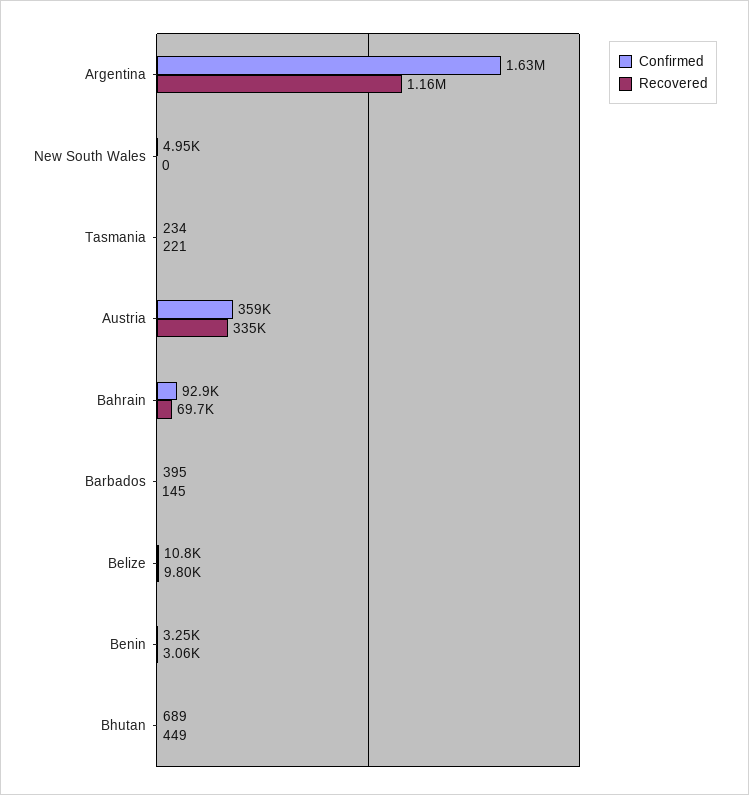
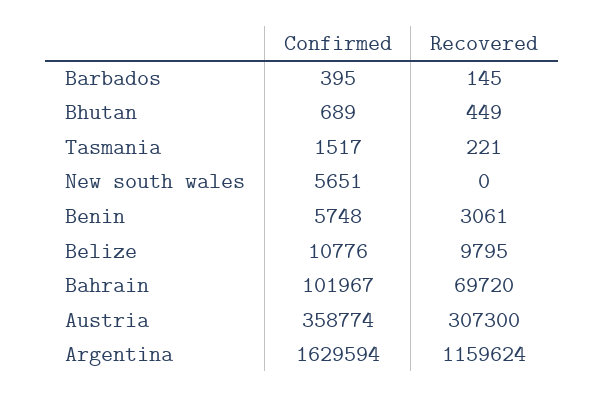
  {
    "Confirmed": {
      "Argentina": 1629594,
-     "New South Wales": 4950,
+     "New South Wales": 5651,
-     "Tasmania": 234,
+     "Tasmania": 1517,
      "Austria": 358774,
-     "Bahrain": 92900,
+     "Bahrain": 101967,
      "Barbados": 395,
      "Belize": 10776,
-     "Benin": 3250,
+     "Benin": 5748,
      "Bhutan": 689
    },
    "Recovered": {
      "Argentina": 1159624,
      "New South Wales": 0,
      "Tasmania": 221,
-     "Austria": 335000,
+     "Austria": 307300,
      "Bahrain": 69720,
      "Barbados": 145,
      "Belize": 9795,
      "Benin": 3061,
      "Bhutan": 449
    }
  }

